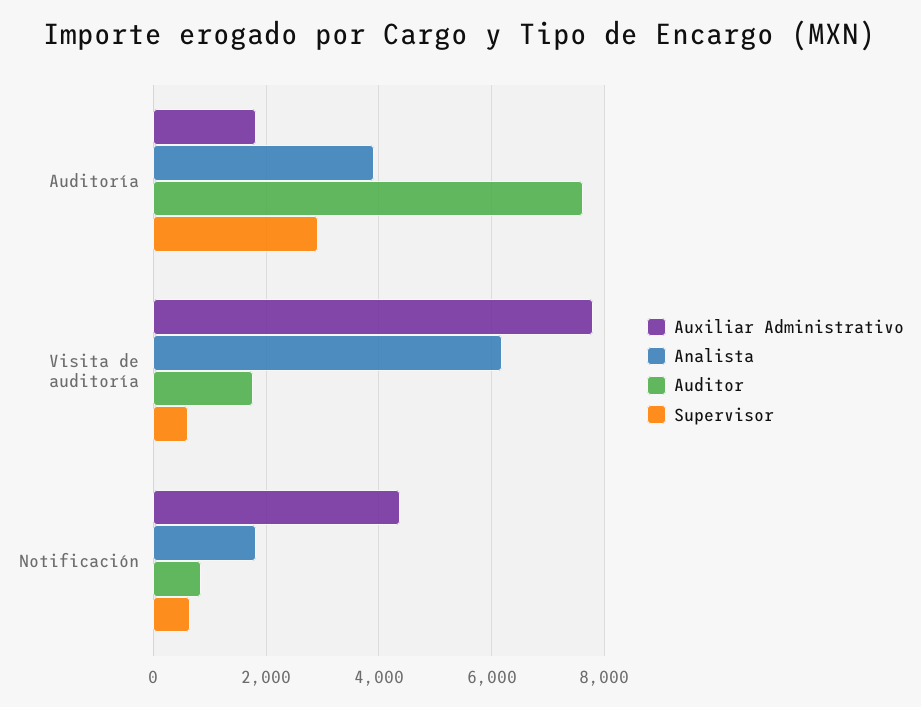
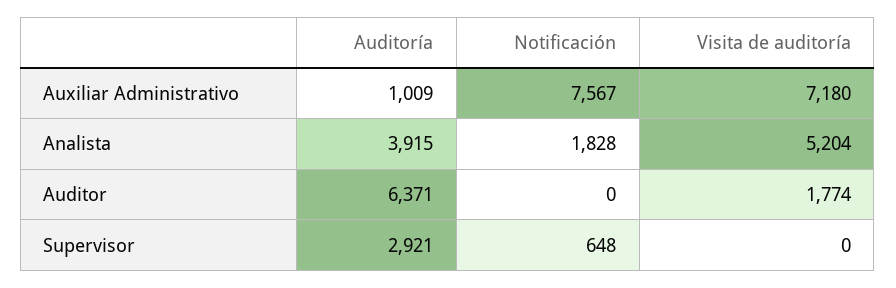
  {
    "Auxiliar Administrativo": {
-     "Auditoría": 1800,
+     "Auditoría": 1009,
-     "Visita de auditoría": 7800,
+     "Visita de auditoría": 7180,
-     "Notificación": 4400
+     "Notificación": 7567
    },
    "Analista": {
      "Auditoría": 3915,
-     "Visita de auditoría": 6200,
+     "Visita de auditoría": 5204,
      "Notificación": 1828
    },
    "Auditor": {
-     "Auditoría": 7600,
+     "Auditoría": 6371,
      "Visita de auditoría": 1774,
-     "Notificación": 800
+     "Notificación": 0
    },
    "Supervisor": {
      "Auditoría": 2921,
-     "Visita de auditoría": 600,
+     "Visita de auditoría": 0,
      "Notificación": 648
    }
  }

